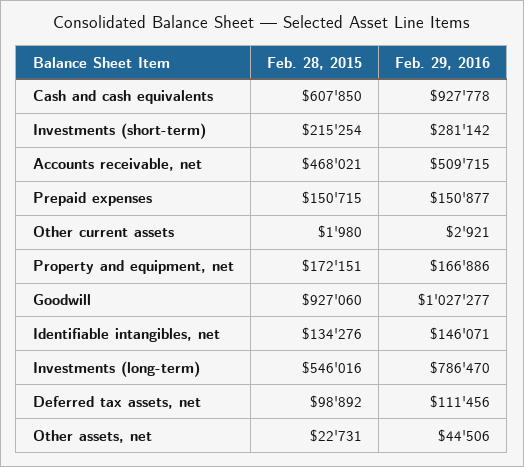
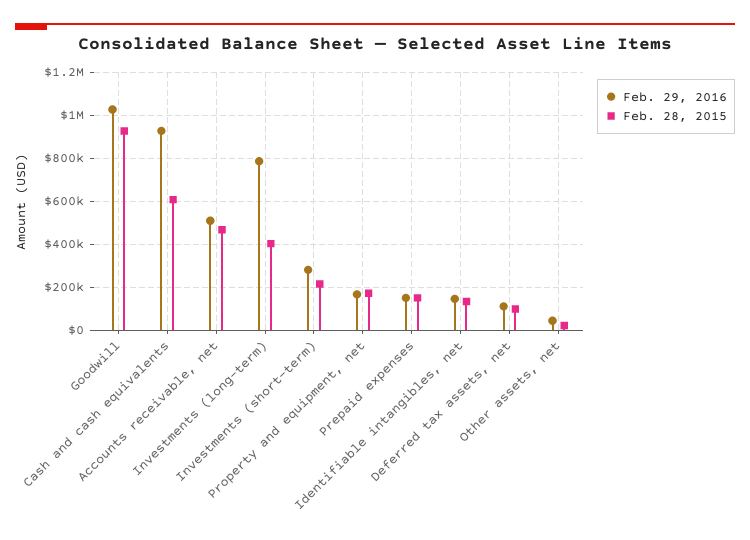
  {
    "Feb. 28, 2015": {
      "Cash and cash equivalents": 607850,
      "Investments (short-term)": 215254,
      "Accounts receivable, net": 468021,
      "Prepaid expenses": 150715,
-     "Other current assets": 1980,
      "Property and equipment, net": 172151,
      "Goodwill": 927060,
      "Identifiable intangibles, net": 134276,
-     "Investments (long-term)": 546016,
+     "Investments (long-term)": 400000,
      "Deferred tax assets, net": 98892,
      "Other assets, net": 22731
    },
    "Feb. 29, 2016": {
      "Cash and cash equivalents": 927778,
      "Investments (short-term)": 281142,
      "Accounts receivable, net": 509715,
      "Prepaid expenses": 150877,
-     "Other current assets": 2921,
      "Property and equipment, net": 166886,
      "Goodwill": 1027277,
      "Identifiable intangibles, net": 146071,
      "Investments (long-term)": 786470,
      "Deferred tax assets, net": 111456,
      "Other assets, net": 44506
    }
  }

